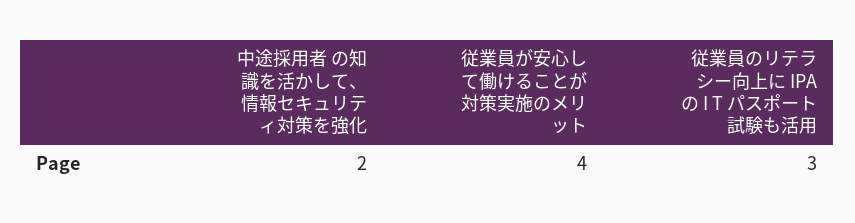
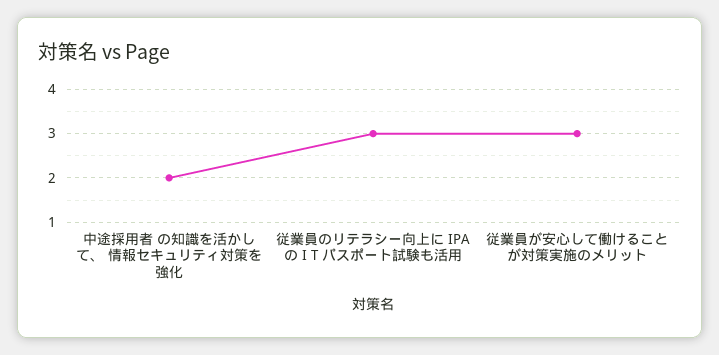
  {
    "中途採用者 の知識を活かして、 情報セキュリティ対策を強化": 2,
-   "従業員が安心して働けることが対策実施のメリット": 4,
+   "従業員が安心して働けることが対策実施のメリット": 3,
    "従業員のリテラシー向上に IPA の I T パスポート試験も活用": 3
  }

